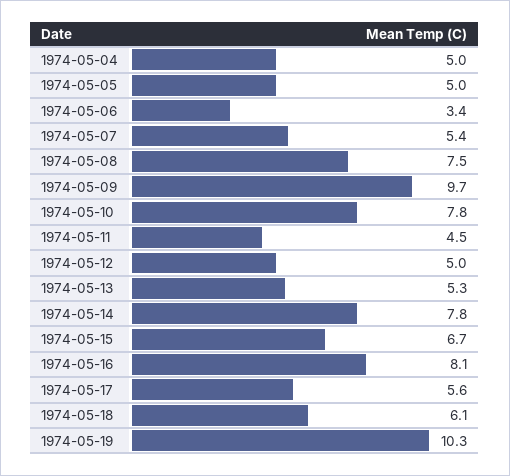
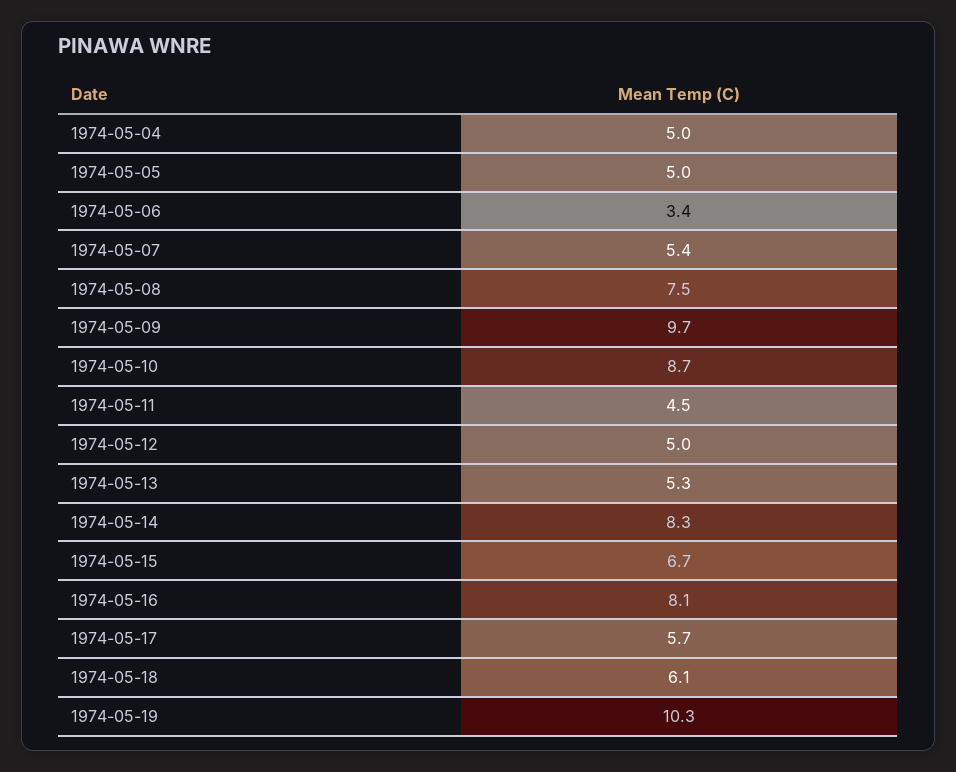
  {
    "1974-05-04": 5,
    "1974-05-05": 5,
    "1974-05-06": 3.4,
    "1974-05-07": 5.4,
    "1974-05-08": 7.5,
    "1974-05-09": 9.7,
-   "1974-05-10": 7.8,
+   "1974-05-10": 8.7,
    "1974-05-11": 4.5,
    "1974-05-12": 5,
    "1974-05-13": 5.3,
-   "1974-05-14": 7.8,
+   "1974-05-14": 8.3,
    "1974-05-15": 6.7,
    "1974-05-16": 8.1,
-   "1974-05-17": 5.6,
+   "1974-05-17": 5.7,
    "1974-05-18": 6.1,
    "1974-05-19": 10.3
  }

